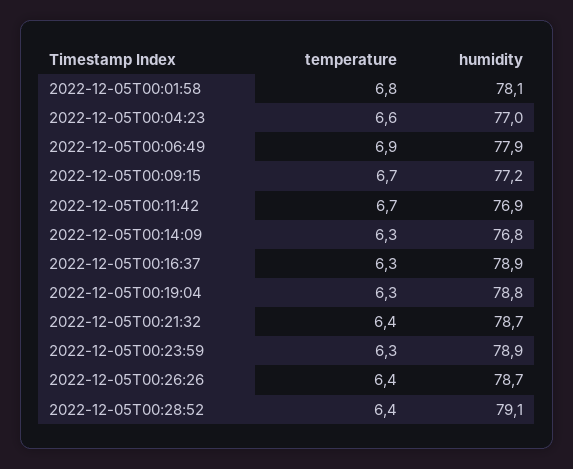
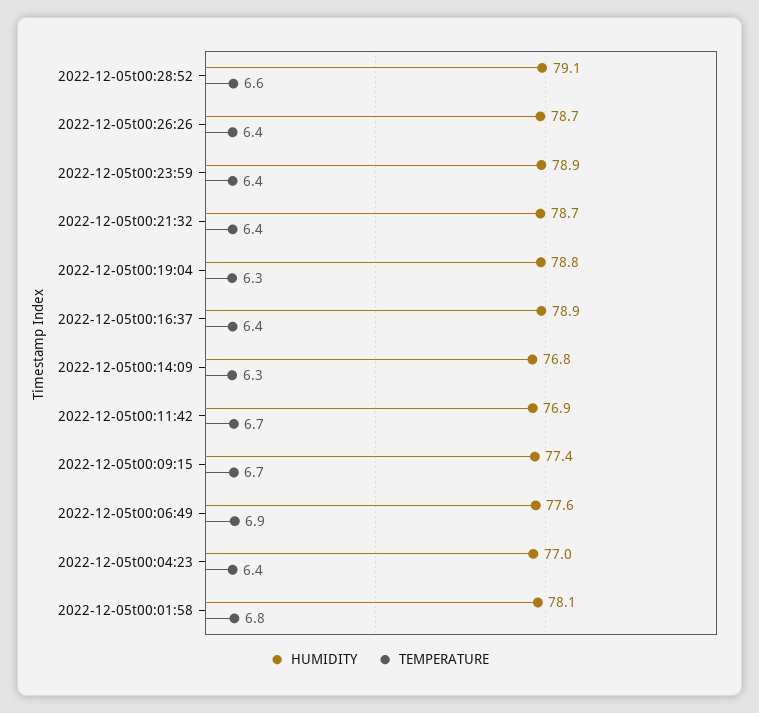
  {
    "temperature": {
      "2022-12-05T00:01:58": 6.8,
-     "2022-12-05T00:04:23": 6.6,
+     "2022-12-05T00:04:23": 6.4,
      "2022-12-05T00:06:49": 6.9,
      "2022-12-05T00:09:15": 6.7,
      "2022-12-05T00:11:42": 6.7,
      "2022-12-05T00:14:09": 6.3,
-     "2022-12-05T00:16:37": 6.3,
+     "2022-12-05T00:16:37": 6.4,
      "2022-12-05T00:19:04": 6.3,
      "2022-12-05T00:21:32": 6.4,
-     "2022-12-05T00:23:59": 6.3,
+     "2022-12-05T00:23:59": 6.4,
      "2022-12-05T00:26:26": 6.4,
-     "2022-12-05T00:28:52": 6.4
+     "2022-12-05T00:28:52": 6.6
    },
    "humidity": {
      "2022-12-05T00:01:58": 78.1,
      "2022-12-05T00:04:23": 77,
-     "2022-12-05T00:06:49": 77.9,
+     "2022-12-05T00:06:49": 77.6,
-     "2022-12-05T00:09:15": 77.2,
+     "2022-12-05T00:09:15": 77.4,
      "2022-12-05T00:11:42": 76.9,
      "2022-12-05T00:14:09": 76.8,
      "2022-12-05T00:16:37": 78.9,
      "2022-12-05T00:19:04": 78.8,
      "2022-12-05T00:21:32": 78.7,
      "2022-12-05T00:23:59": 78.9,
      "2022-12-05T00:26:26": 78.7,
      "2022-12-05T00:28:52": 79.1
    }
  }

